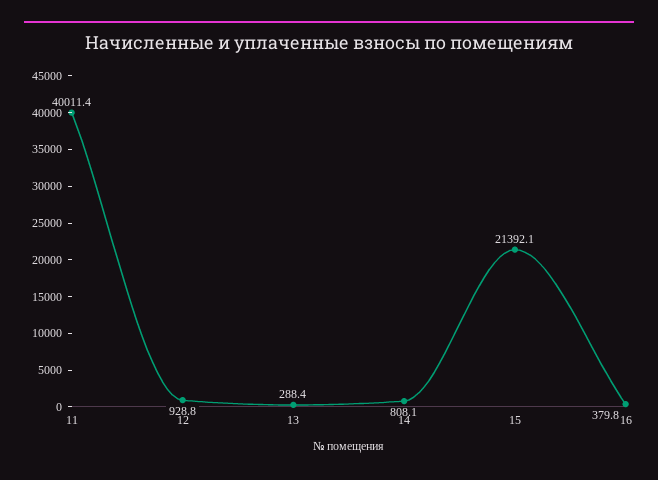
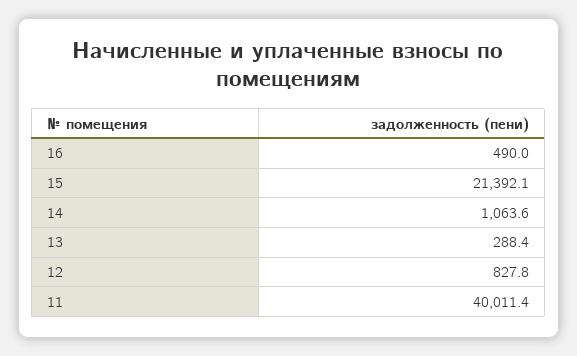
  {
    "11": 40011.4,
-   "12": 928.8,
+   "12": 827.8,
    "13": 288.4,
-   "14": 808.1,
+   "14": 1063.6,
    "15": 21392.1,
-   "16": 379.8
+   "16": 490
  }

